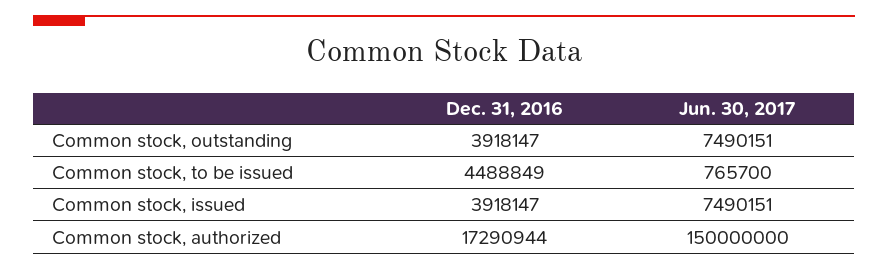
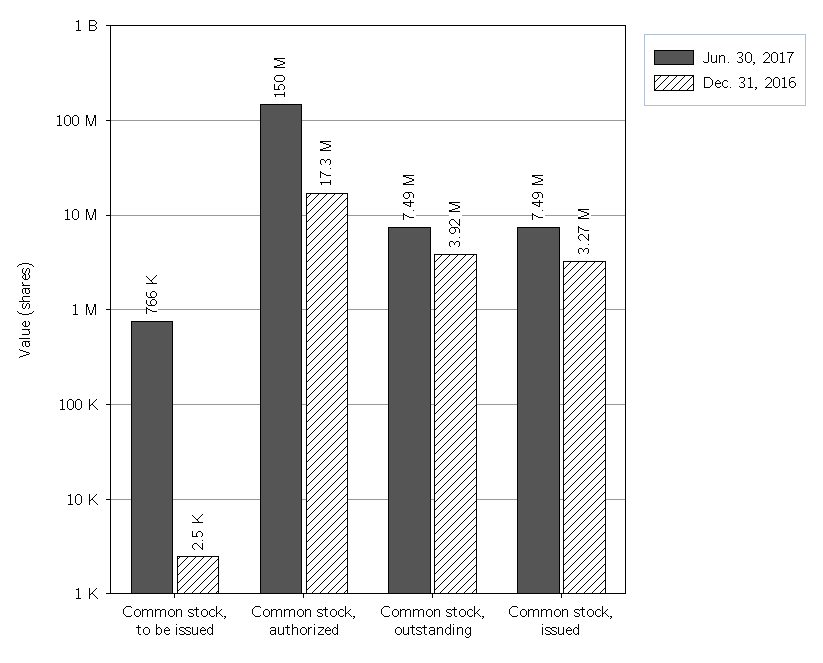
  {
    "Dec. 31, 2016": {
      "Common stock, outstanding": 3918147,
-     "Common stock, to be issued": 4488849,
+     "Common stock, to be issued": 2500,
-     "Common stock, issued": 3918147,
+     "Common stock, issued": 3270000,
      "Common stock, authorized": 17290944
    },
    "Jun. 30, 2017": {
      "Common stock, outstanding": 7490151,
      "Common stock, to be issued": 765700,
      "Common stock, issued": 7490151,
      "Common stock, authorized": 150000000
    }
  }

